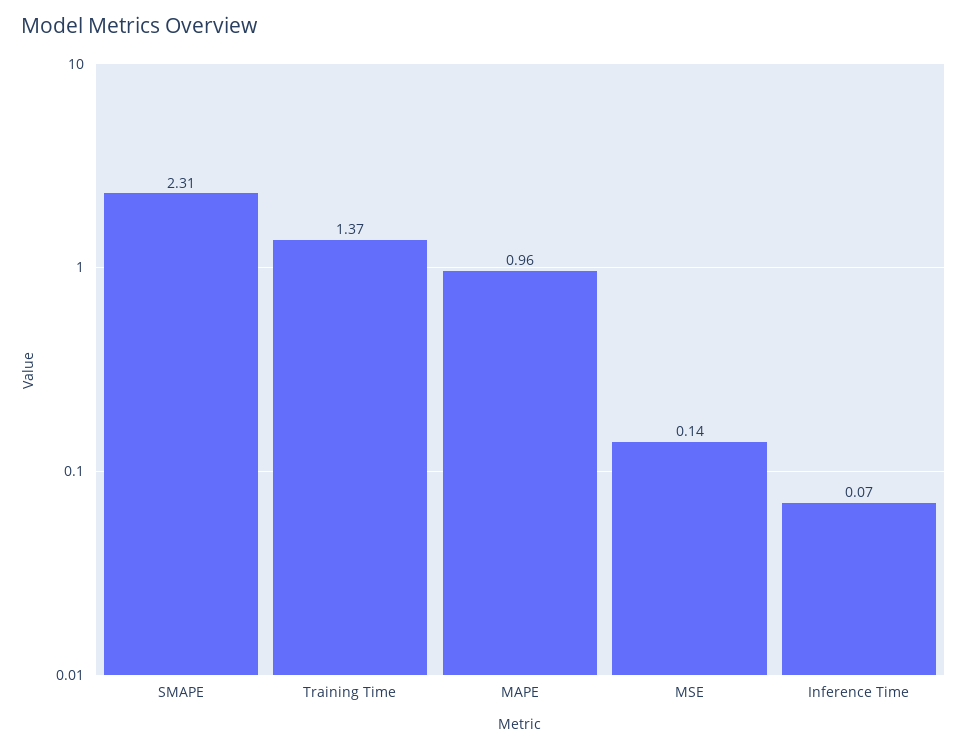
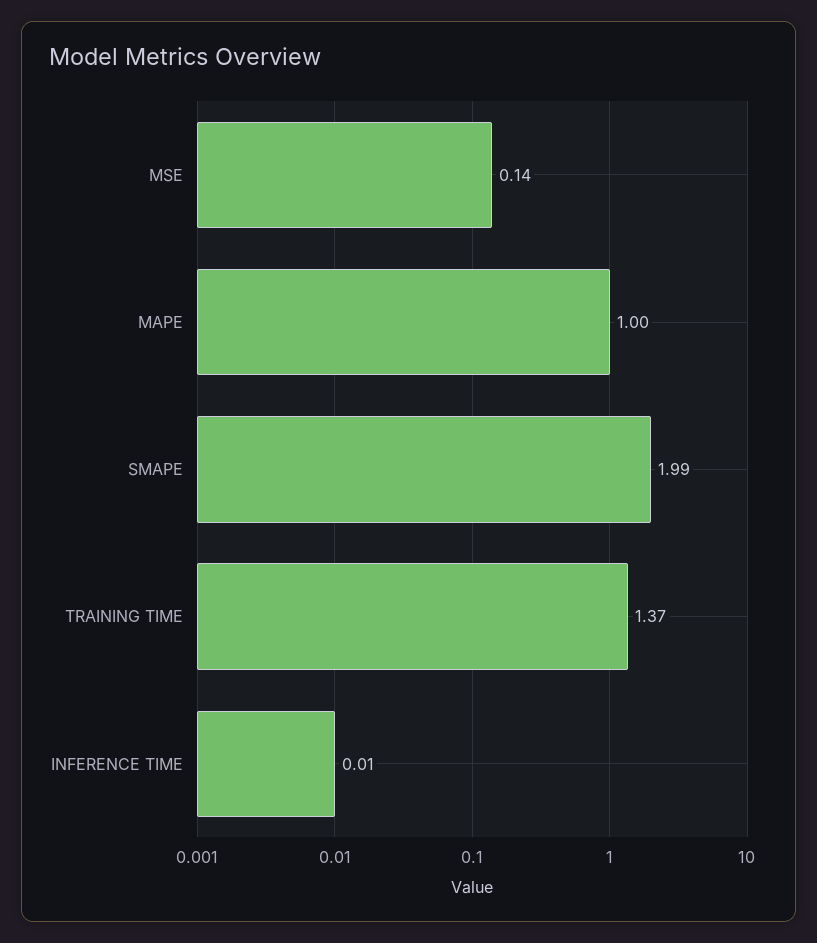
  {
-   "SMAPE": 2.31,
+   "SMAPE": 1.99,
    "Training Time": 1.37,
-   "MAPE": 0.96,
+   "MAPE": 1,
    "MSE": 0.14,
-   "Inference Time": 0.07
+   "Inference Time": 0.01
  }

